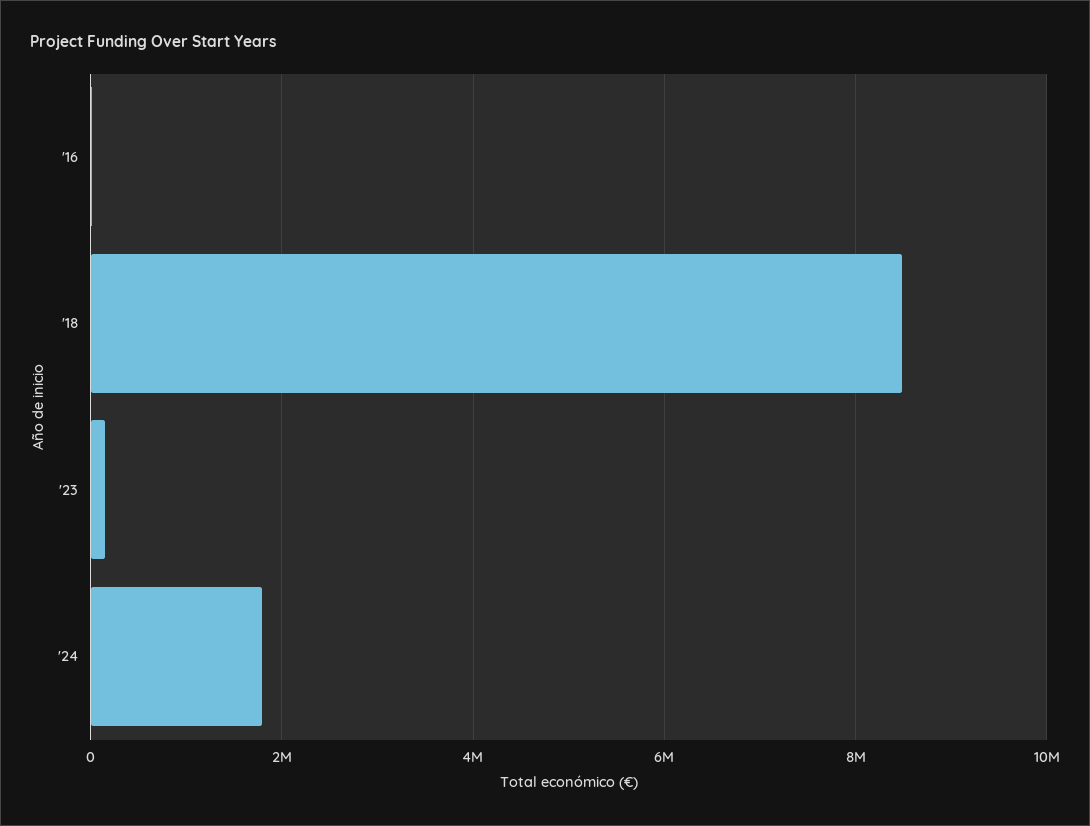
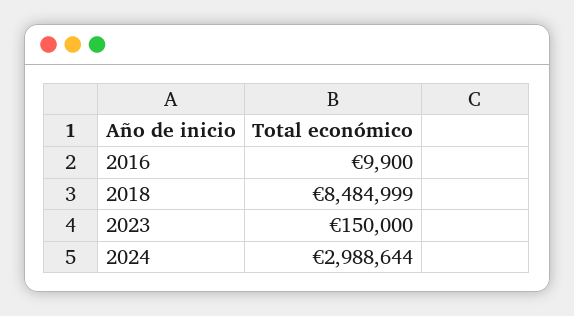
  {
    "'16": 9900,
    "'18": 8484999,
    "'23": 150000,
-   "'24": 1800000
+   "'24": 2988644
  }

